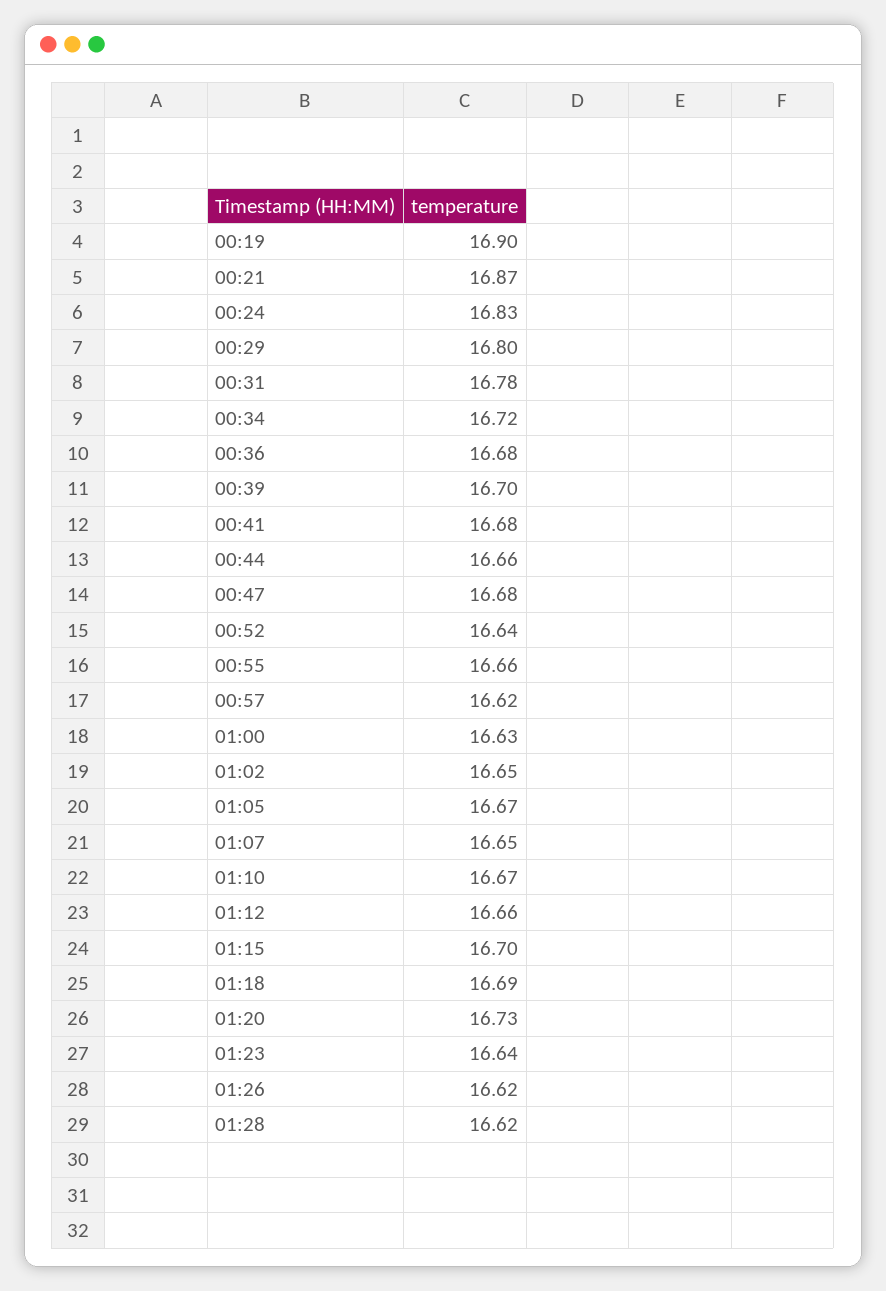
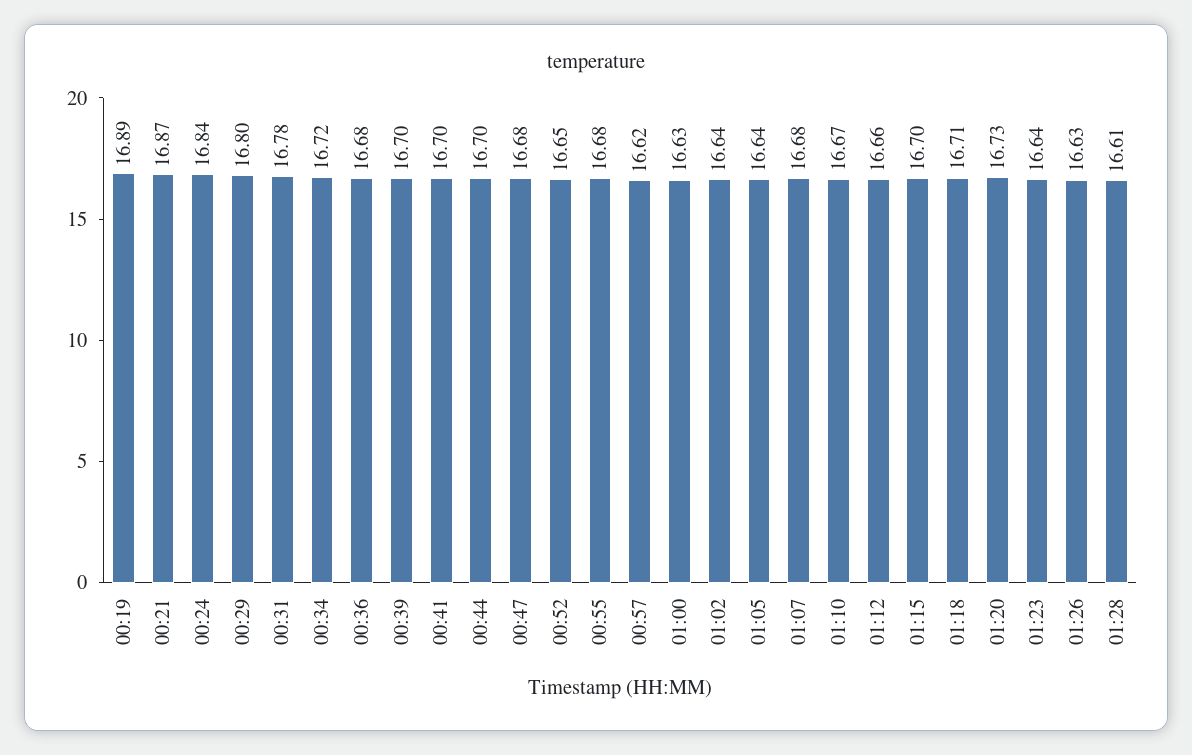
  {
-   "00:19": 16.9,
+   "00:19": 16.89,
    "00:21": 16.87,
-   "00:24": 16.83,
+   "00:24": 16.84,
    "00:29": 16.8,
    "00:31": 16.78,
    "00:34": 16.72,
    "00:36": 16.68,
    "00:39": 16.7,
-   "00:41": 16.68,
+   "00:41": 16.7,
-   "00:44": 16.66,
+   "00:44": 16.7,
    "00:47": 16.68,
-   "00:52": 16.64,
+   "00:52": 16.65,
-   "00:55": 16.66,
+   "00:55": 16.68,
    "00:57": 16.62,
    "01:00": 16.63,
-   "01:02": 16.65,
+   "01:02": 16.64,
-   "01:05": 16.67,
+   "01:05": 16.64,
-   "01:07": 16.65,
+   "01:07": 16.68,
    "01:10": 16.67,
    "01:12": 16.66,
    "01:15": 16.7,
-   "01:18": 16.69,
+   "01:18": 16.71,
    "01:20": 16.73,
    "01:23": 16.64,
-   "01:26": 16.62,
+   "01:26": 16.63,
-   "01:28": 16.62
+   "01:28": 16.61
  }

